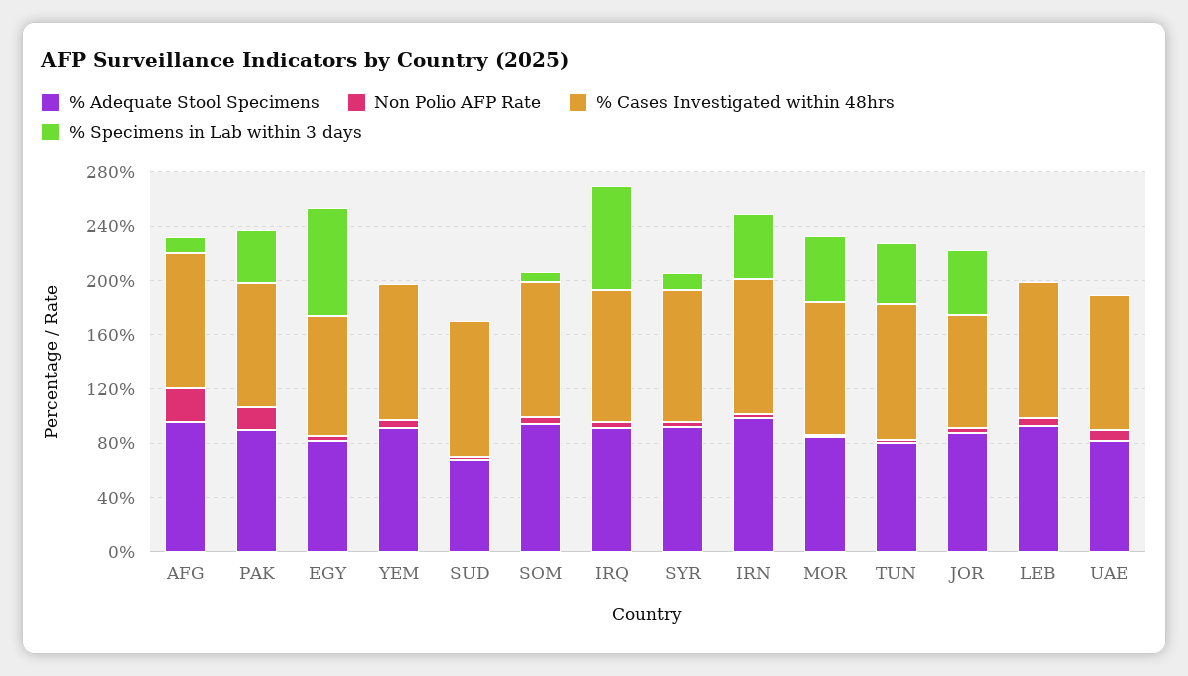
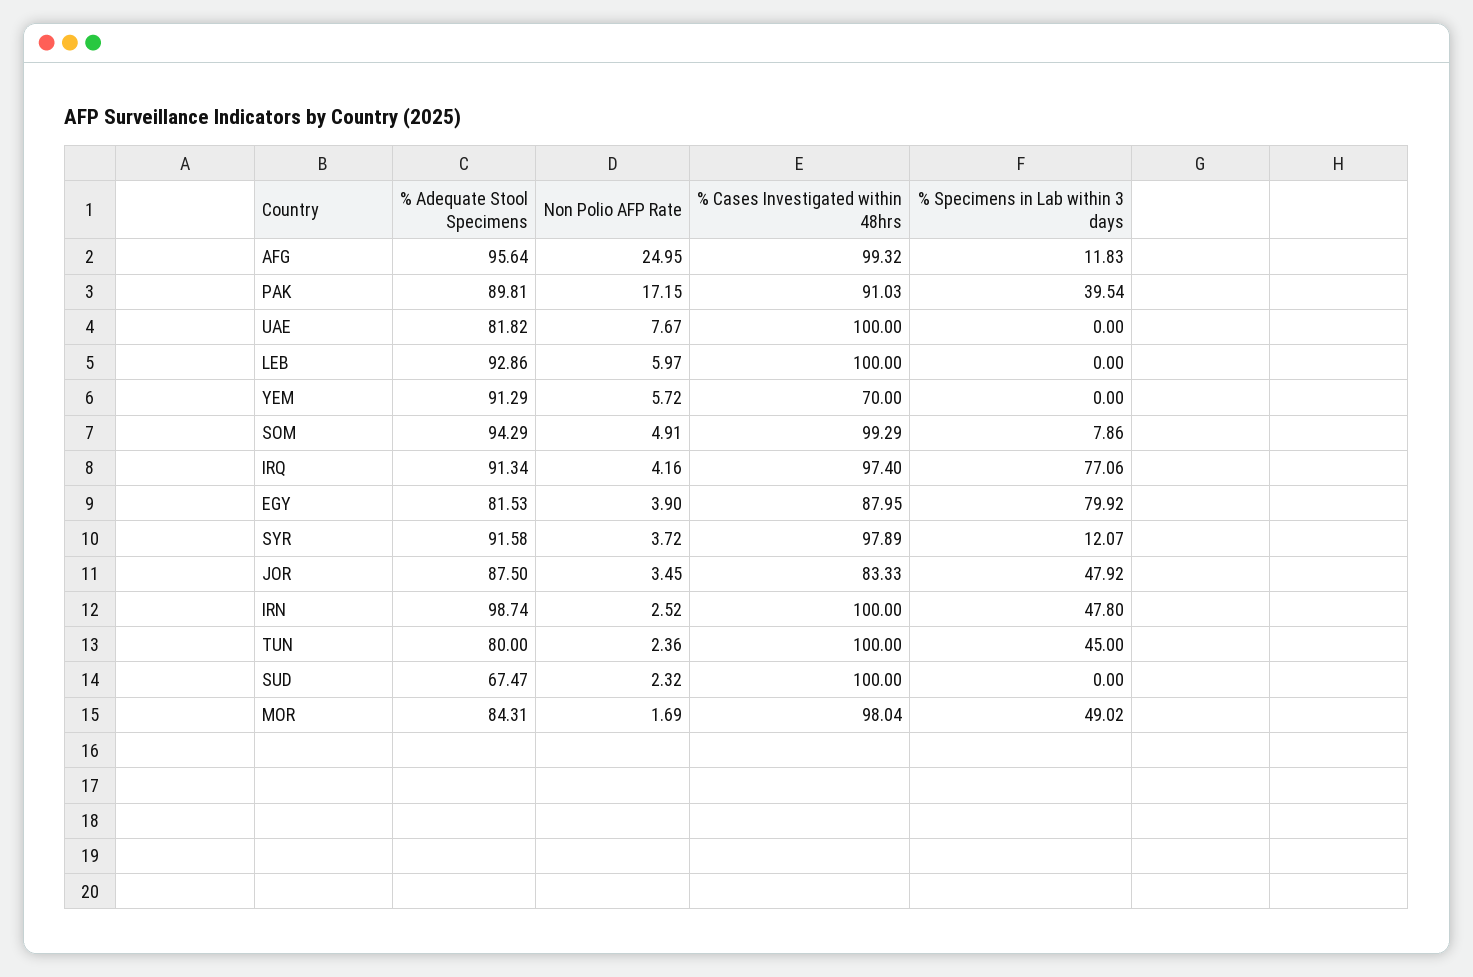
  {
    "% Adequate Stool Specimens": {
      "AFG": 95.64,
      "PAK": 89.81,
      "EGY": 81.53,
      "YEM": 91.29,
      "SUD": 67.47,
      "SOM": 94.29,
      "IRQ": 91.34,
      "SYR": 91.58,
      "IRN": 98.74,
      "MOR": 84.31,
      "TUN": 80,
      "JOR": 87.5,
      "LEB": 92.86,
      "UAE": 81.82
    },
    "Non Polio AFP Rate": {
      "AFG": 24.95,
      "PAK": 17.15,
      "EGY": 3.9,
      "YEM": 5.72,
      "SUD": 2.32,
      "SOM": 4.91,
      "IRQ": 4.16,
      "SYR": 3.72,
      "IRN": 2.52,
      "MOR": 1.69,
      "TUN": 2.36,
      "JOR": 3.45,
      "LEB": 5.97,
      "UAE": 7.67
    },
    "% Cases Investigated within 48hrs": {
      "AFG": 99.32,
      "PAK": 91.03,
      "EGY": 87.95,
-     "YEM": 100,
+     "YEM": 70,
      "SUD": 100,
      "SOM": 99.29,
      "IRQ": 97.4,
      "SYR": 97.89,
      "IRN": 100,
      "MOR": 98.04,
      "TUN": 100,
      "JOR": 83.33,
      "LEB": 100,
      "UAE": 100
    },
    "% Specimens in Lab within 3 days": {
      "AFG": 11.83,
      "PAK": 39.54,
      "EGY": 79.92,
      "YEM": 0,
      "SUD": 0,
      "SOM": 7.86,
      "IRQ": 77.06,
      "SYR": 12.07,
      "IRN": 47.8,
      "MOR": 49.02,
      "TUN": 45,
      "JOR": 47.92,
      "LEB": 0,
      "UAE": 0
    }
  }

